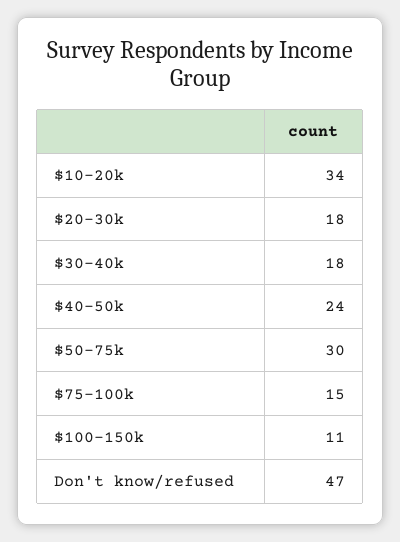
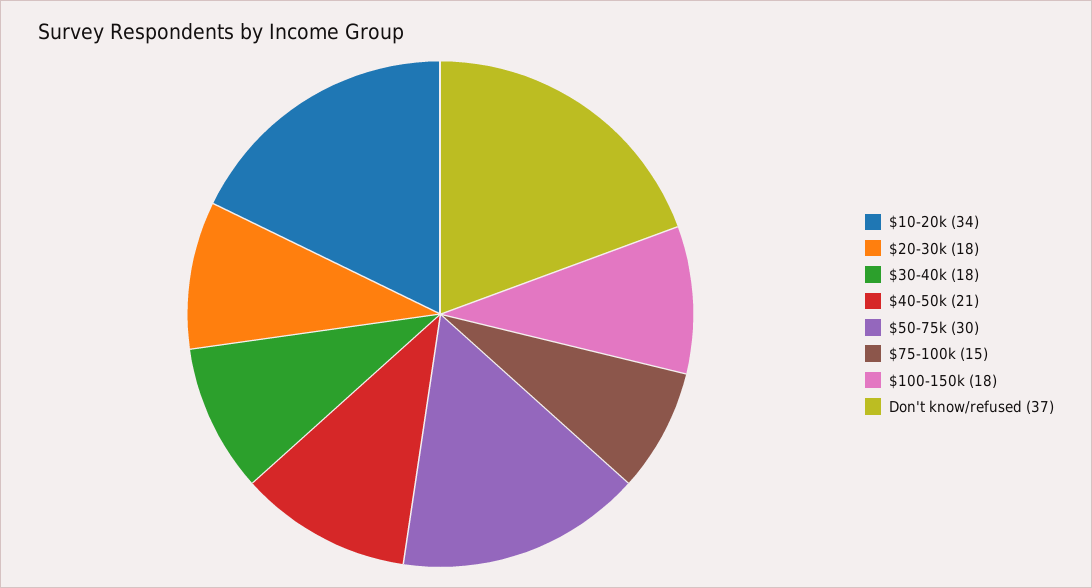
  {
    "$10-20k": 34,
    "$20-30k": 18,
    "$30-40k": 18,
-   "$40-50k": 24,
+   "$40-50k": 21,
    "$50-75k": 30,
    "$75-100k": 15,
-   "$100-150k": 11,
+   "$100-150k": 18,
-   "Don't know/refused": 47
+   "Don't know/refused": 37
  }

